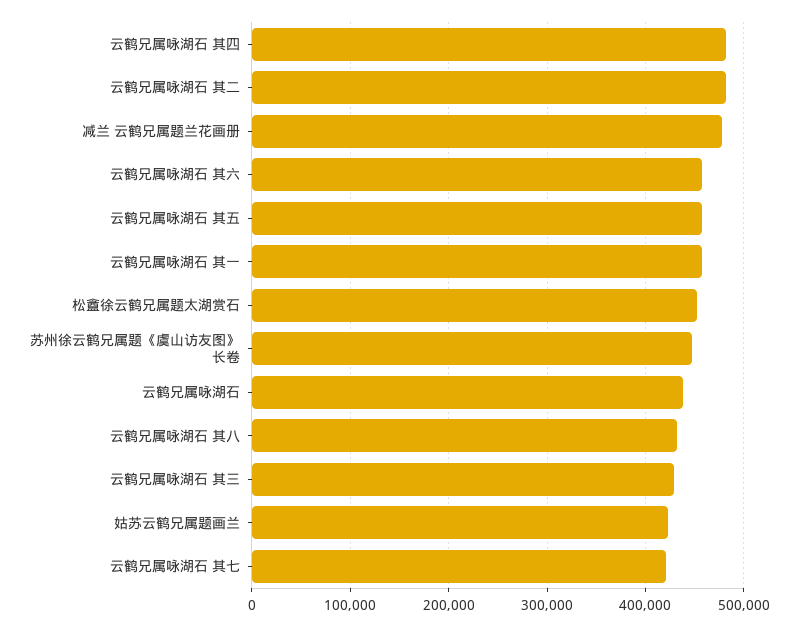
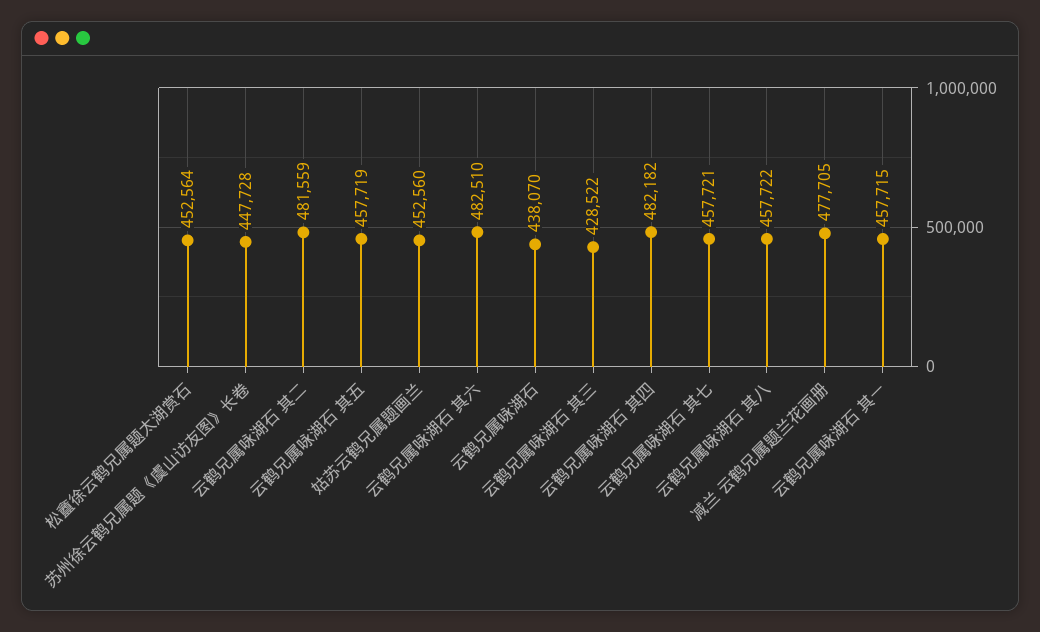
  {
    "云鹤兄属咏湖石 其四": 482182,
    "云鹤兄属咏湖石 其二": 481559,
    "减兰 云鹤兄属题兰花画册": 477705,
-   "云鹤兄属咏湖石 其六": 460000,
+   "云鹤兄属咏湖石 其六": 482510,
    "云鹤兄属咏湖石 其五": 457719,
    "云鹤兄属咏湖石 其一": 457715,
    "松盦徐云鹤兄属题太湖赏石": 452564,
    "苏州徐云鹤兄属题《虞山访友图》长卷": 447728,
    "云鹤兄属咏湖石": 438070,
-   "云鹤兄属咏湖石 其八": 430000,
+   "云鹤兄属咏湖石 其八": 457722,
    "云鹤兄属咏湖石 其三": 428522,
-   "姑苏云鹤兄属题画兰": 420000,
+   "姑苏云鹤兄属题画兰": 452560,
-   "云鹤兄属咏湖石 其七": 420000
+   "云鹤兄属咏湖石 其七": 457721
  }

